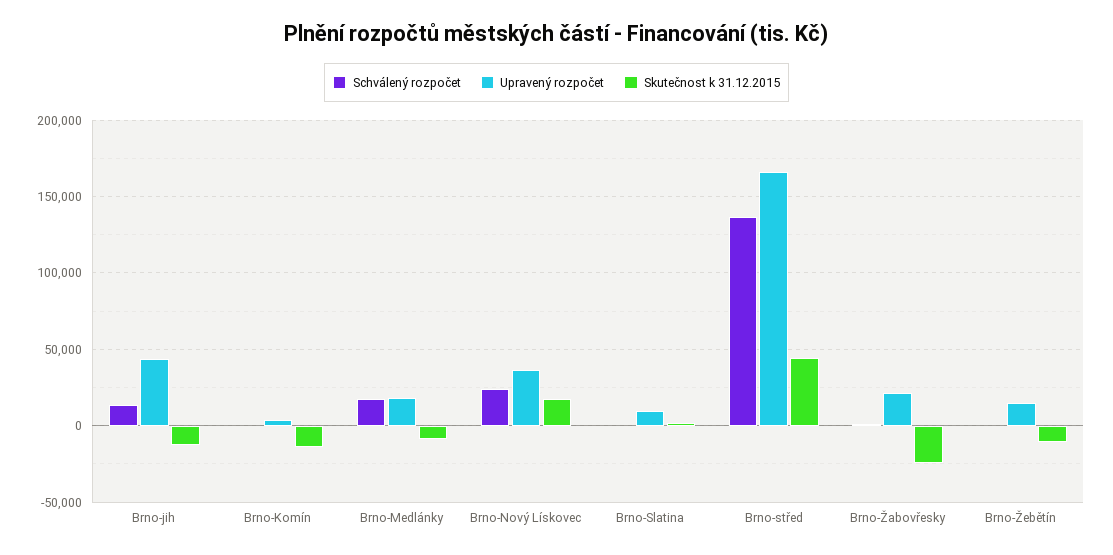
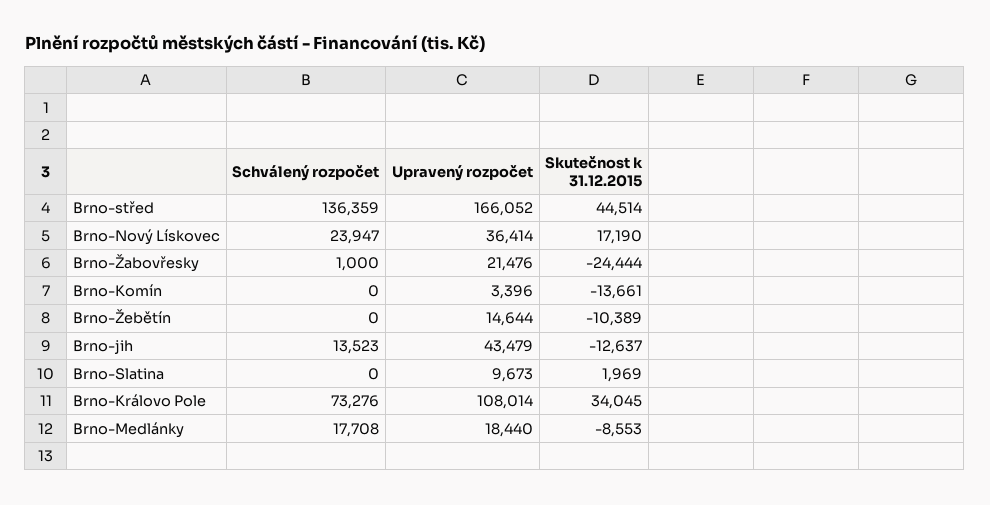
  {
    "Schválený rozpočet": {
      "Brno-jih": 13523,
      "Brno-Komín": 0,
      "Brno-Medlánky": 17708,
      "Brno-Nový Lískovec": 23947,
      "Brno-Slatina": 0,
      "Brno-střed": 136359,
      "Brno-Žabovřesky": 1000,
-     "Brno-Žebětín": 0
+     "Brno-Žebětín": 0,
+     "Brno-Královo Pole": 73276
    },
    "Upravený rozpočet": {
      "Brno-jih": 43479,
      "Brno-Komín": 3396,
      "Brno-Medlánky": 18440,
      "Brno-Nový Lískovec": 36414,
      "Brno-Slatina": 9673,
      "Brno-střed": 166052,
      "Brno-Žabovřesky": 21476,
-     "Brno-Žebětín": 14644
+     "Brno-Žebětín": 14644,
+     "Brno-Královo Pole": 108014
    },
    "Skutečnost k 31.12.2015": {
      "Brno-jih": -12637,
      "Brno-Komín": -13661,
      "Brno-Medlánky": -8553,
      "Brno-Nový Lískovec": 17190,
      "Brno-Slatina": 1969,
      "Brno-střed": 44514,
      "Brno-Žabovřesky": -24444,
-     "Brno-Žebětín": -10389
+     "Brno-Žebětín": -10389,
+     "Brno-Královo Pole": 34045
    }
  }

